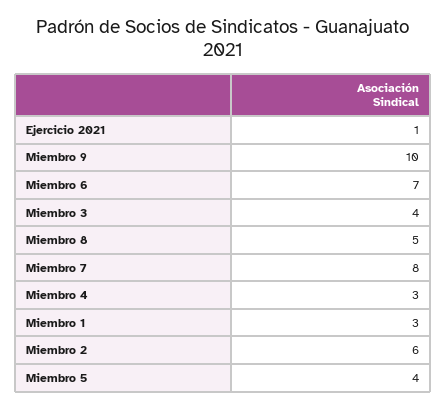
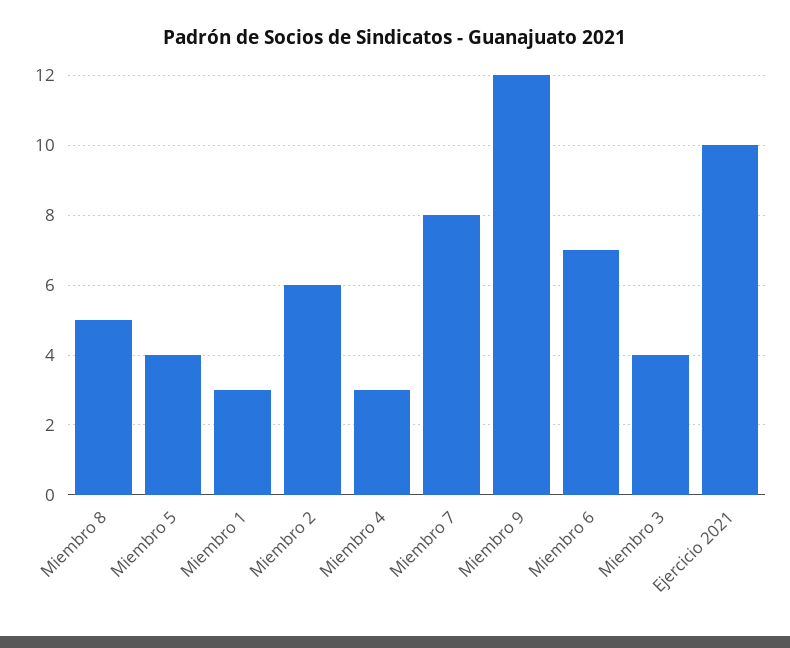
  {
-   "Ejercicio 2021": 1,
+   "Ejercicio 2021": 10,
-   "Miembro 9": 10,
+   "Miembro 9": 12,
    "Miembro 6": 7,
    "Miembro 3": 4,
    "Miembro 8": 5,
    "Miembro 7": 8,
    "Miembro 4": 3,
    "Miembro 1": 3,
    "Miembro 2": 6,
    "Miembro 5": 4
  }

